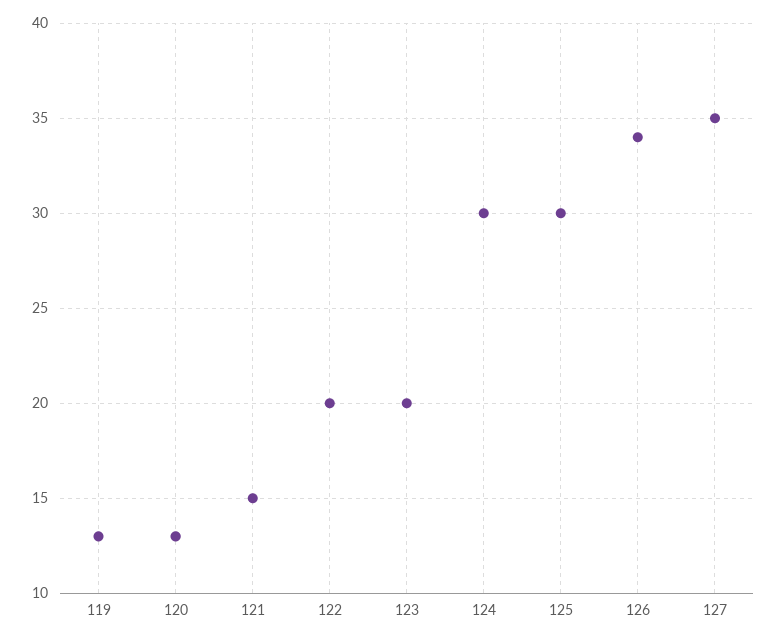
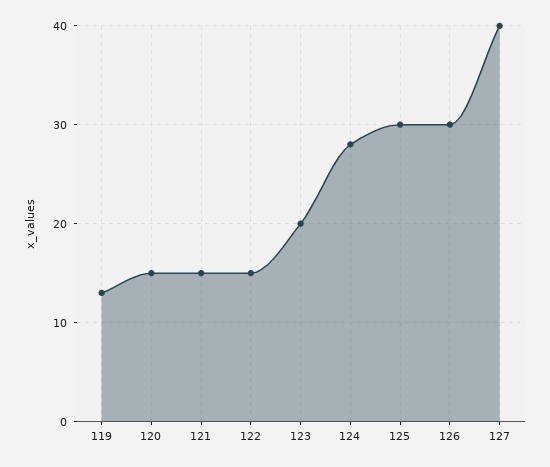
  {
    "119": 13,
-   "120": 13,
+   "120": 15,
    "121": 15,
-   "122": 20,
+   "122": 15,
    "123": 20,
-   "124": 30,
+   "124": 28,
    "125": 30,
-   "126": 34,
+   "126": 30,
-   "127": 35
+   "127": 40
  }

